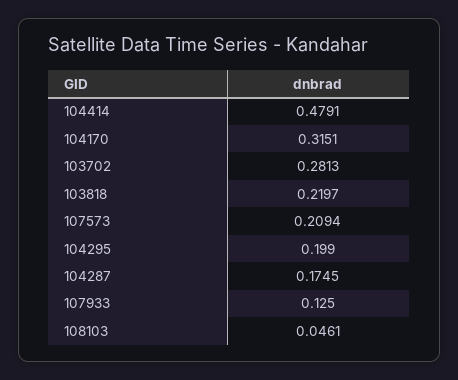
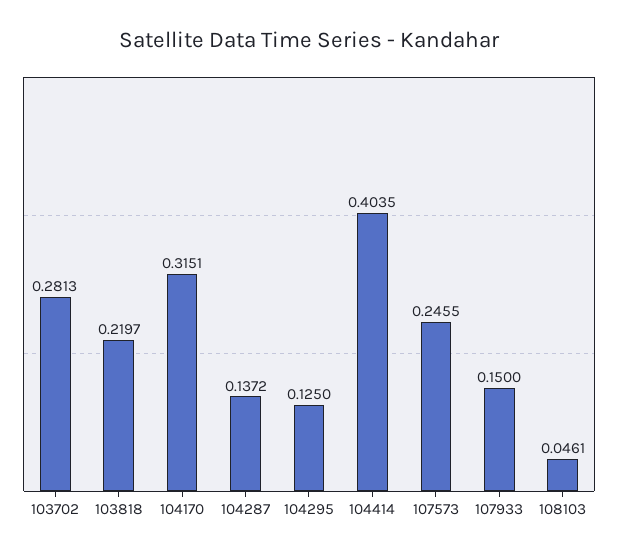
  {
-   "104414": 0.4791,
+   "104414": 0.4035,
    "104170": 0.3151,
    "103702": 0.2813,
    "103818": 0.2197,
-   "107573": 0.2094,
+   "107573": 0.2455,
-   "104295": 0.199,
+   "104295": 0.125,
-   "104287": 0.1745,
+   "104287": 0.1372,
-   "107933": 0.125,
+   "107933": 0.15,
    "108103": 0.0461
  }

